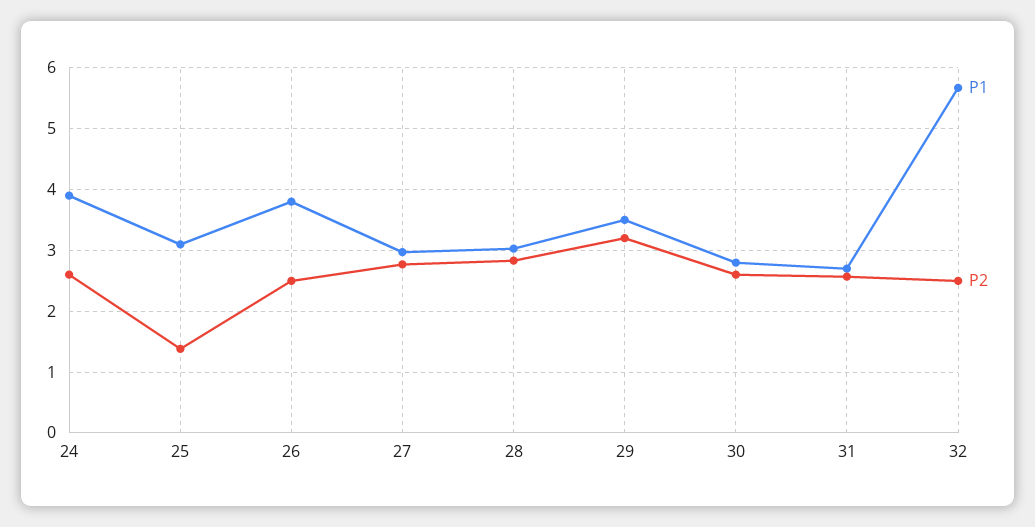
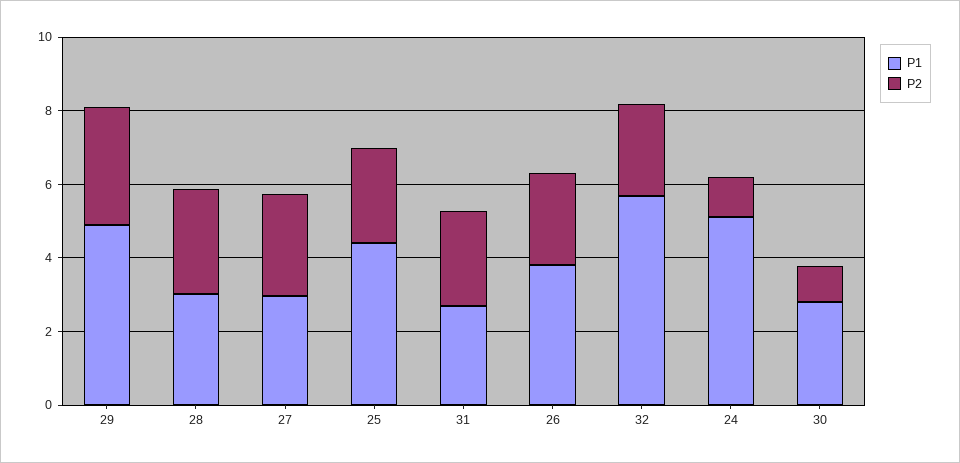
  {
    "P1": {
-     "24": 3.9,
+     "24": 5,
-     "25": 3.1,
+     "25": 4.5,
      "26": 3.8,
      "27": 3,
      "28": 3,
-     "29": 3.5,
+     "29": 5,
      "30": 2.8,
      "31": 2.7,
      "32": 5.7
    },
    "P2": {
-     "24": 2.6,
+     "24": 1,
-     "25": 1.4,
+     "25": 2.5,
      "26": 2.5,
      "27": 2.8,
      "28": 2.8,
      "29": 3.2,
-     "30": 2.6,
+     "30": 1,
      "31": 2.6,
      "32": 2.5
    }
  }

